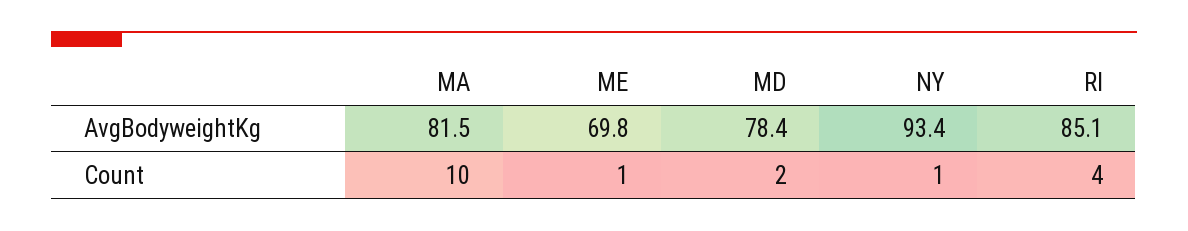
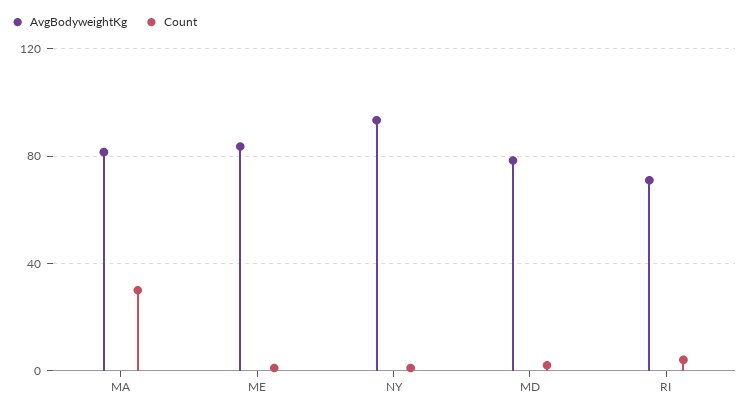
  {
    "AvgBodyweightKg": {
      "MA": 81.5,
-     "ME": 69.8,
+     "ME": 85,
      "MD": 78.4,
      "NY": 93.4,
-     "RI": 85.1
+     "RI": 70
    },
    "Count": {
-     "MA": 10,
+     "MA": 30,
      "ME": 1,
      "MD": 2,
      "NY": 1,
      "RI": 4
    }
  }

